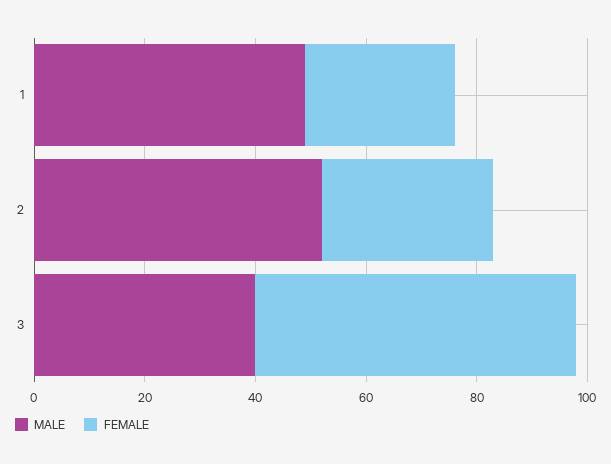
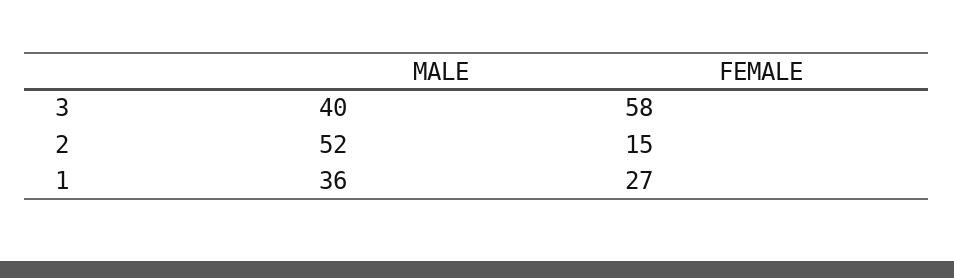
  {
    "MALE": {
-     "1": 50,
+     "1": 36,
      "2": 52,
      "3": 40
    },
    "FEMALE": {
      "1": 27,
-     "2": 30,
+     "2": 15,
      "3": 58
    }
  }

